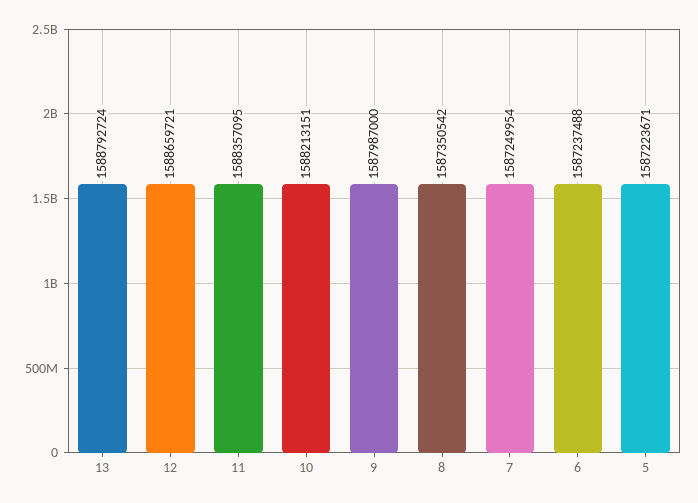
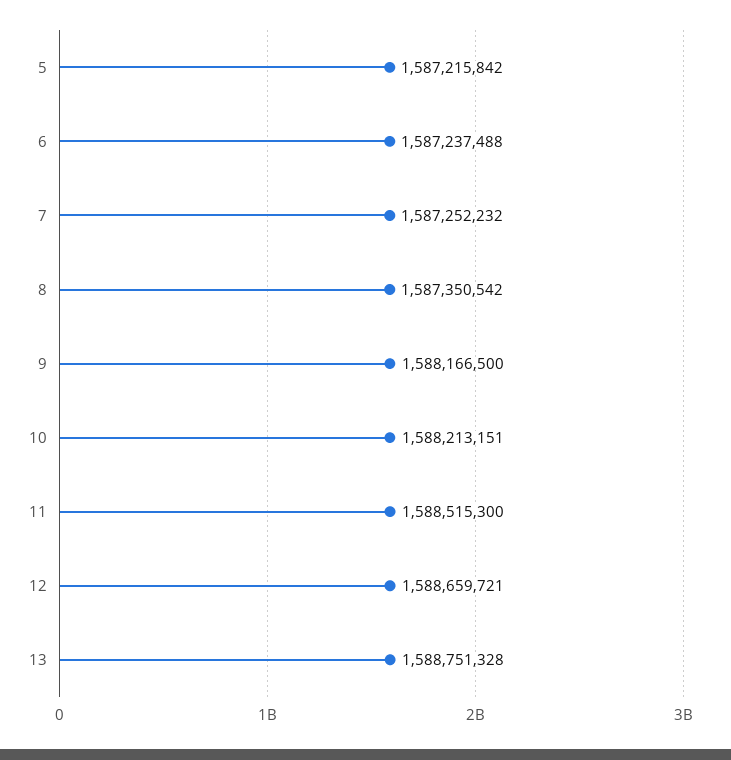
  {
-   "13": 1588792724,
+   "13": 1588751328,
    "12": 1588659721,
-   "11": 1588357095,
+   "11": 1588515300,
    "10": 1588213151,
-   "9": 1587987000,
+   "9": 1588166500,
    "8": 1587350542,
-   "7": 1587249954,
+   "7": 1587252232,
    "6": 1587237488,
-   "5": 1587223671
+   "5": 1587215842
  }

